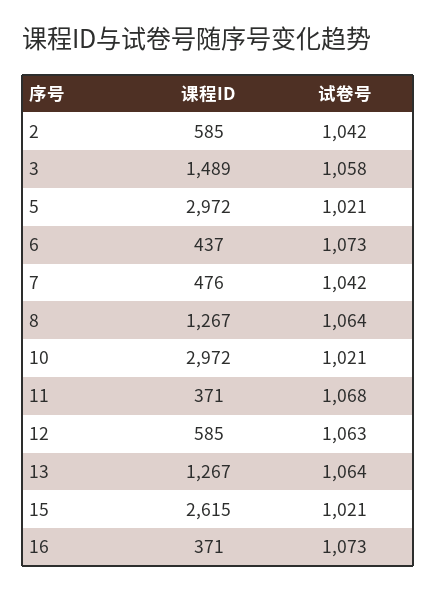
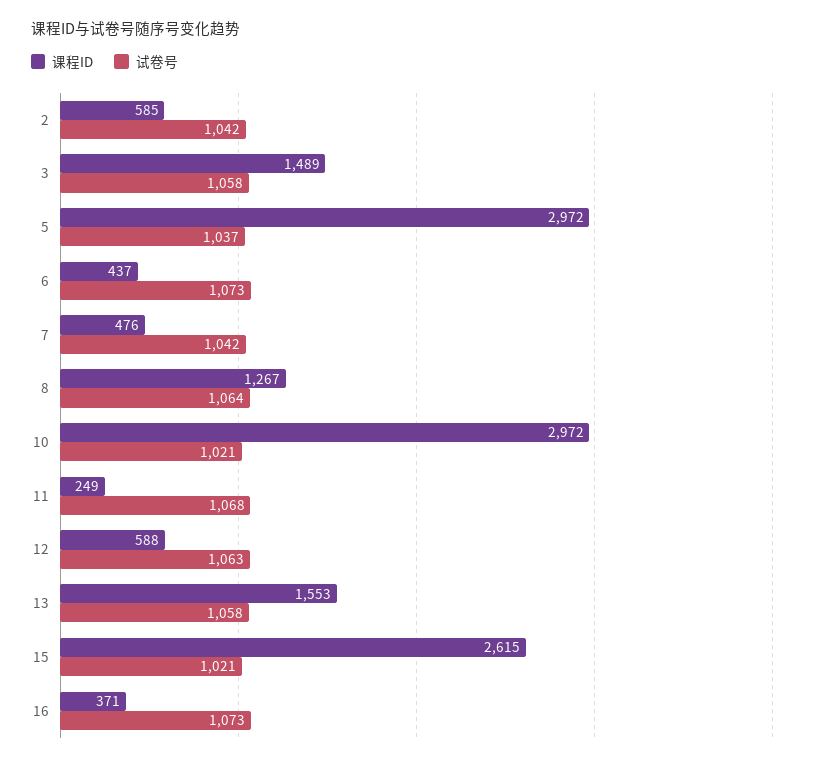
  {
    "课程ID": {
      "2": 585,
      "3": 1489,
      "5": 2972,
      "6": 437,
      "7": 476,
      "8": 1267,
      "10": 2972,
-     "11": 371,
+     "11": 249,
-     "12": 585,
+     "12": 588,
-     "13": 1267,
+     "13": 1553,
      "15": 2615,
      "16": 371
    },
    "试卷号": {
      "2": 1042,
      "3": 1058,
-     "5": 1021,
+     "5": 1037,
      "6": 1073,
      "7": 1042,
      "8": 1064,
      "10": 1021,
      "11": 1068,
      "12": 1063,
-     "13": 1064,
+     "13": 1058,
      "15": 1021,
      "16": 1073
    }
  }

